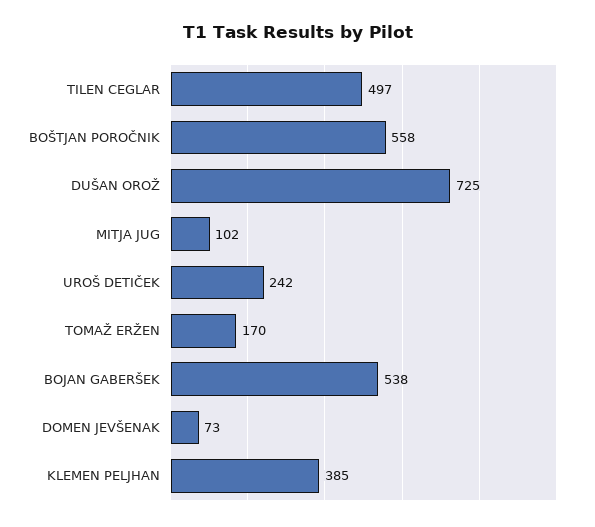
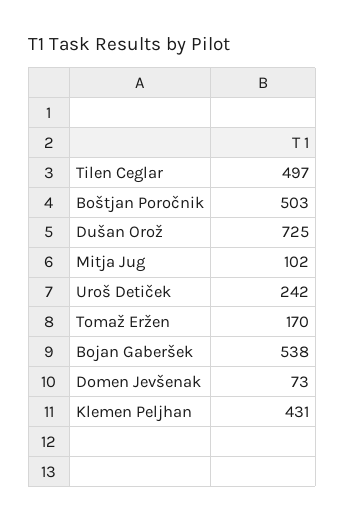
  {
    "TILEN CEGLAR": 497,
-   "BOŠTJAN POROČNIK": 558,
+   "BOŠTJAN POROČNIK": 503,
    "DUŠAN OROŽ": 725,
    "MITJA JUG": 102,
    "UROŠ DETIČEK": 242,
    "TOMAŽ ERŽEN": 170,
    "BOJAN GABERŠEK": 538,
    "DOMEN JEVŠENAK": 73,
-   "KLEMEN PELJHAN": 385
+   "KLEMEN PELJHAN": 431
  }

